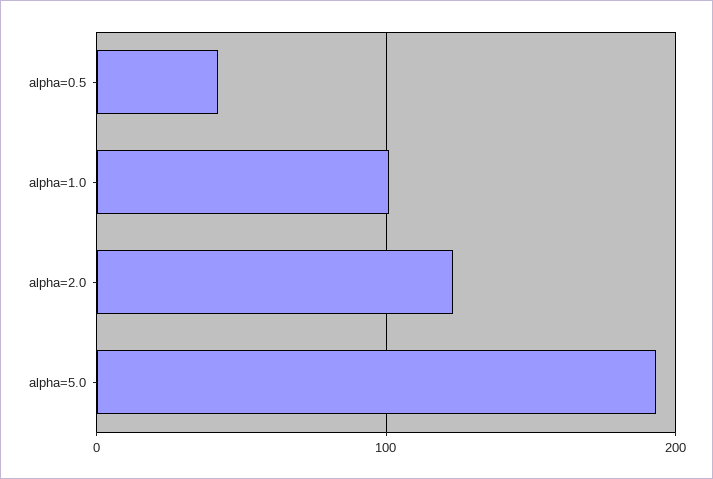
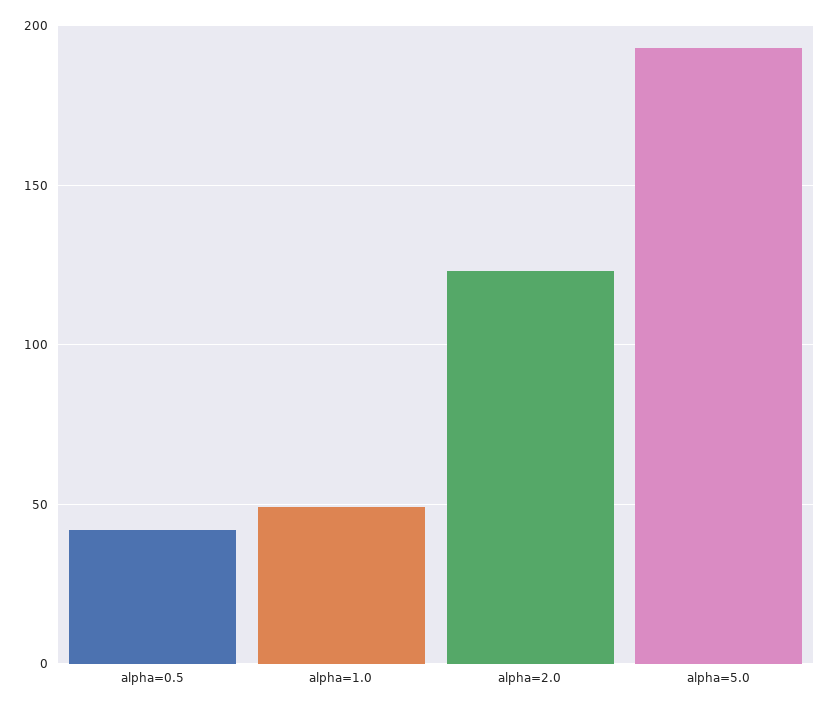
  {
    "alpha=0.5": 40,
-   "alpha=1.0": 100,
+   "alpha=1.0": 50,
    "alpha=2.0": 125,
    "alpha=5.0": 195
  }

